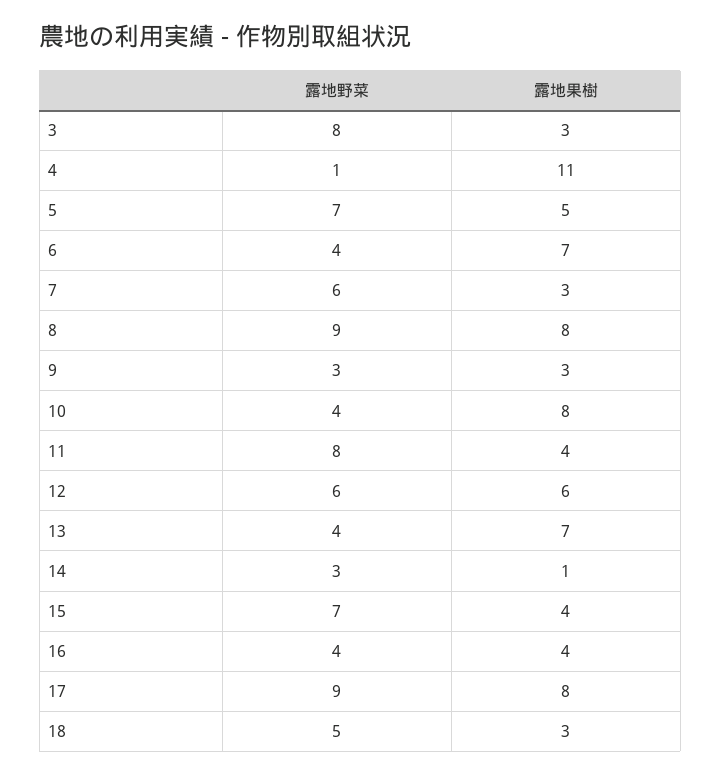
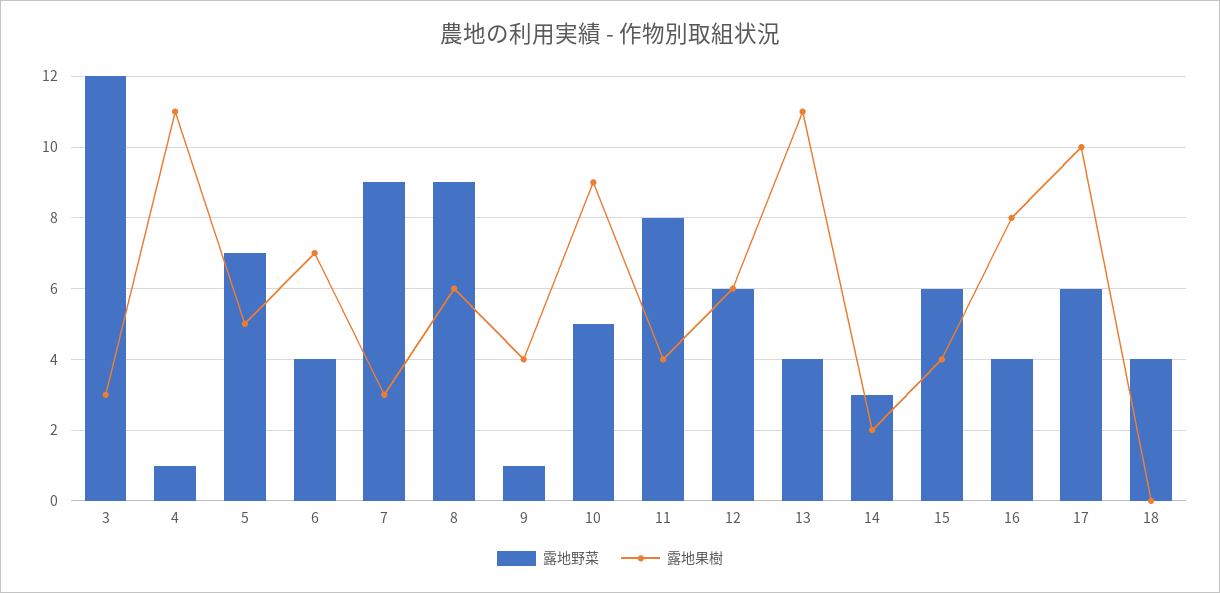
  {
    "露地野菜": {
-     "3": 8,
+     "3": 12,
      "4": 1,
      "5": 7,
      "6": 4,
-     "7": 6,
+     "7": 9,
      "8": 9,
-     "9": 3,
+     "9": 1,
-     "10": 4,
+     "10": 5,
      "11": 8,
      "12": 6,
      "13": 4,
      "14": 3,
-     "15": 7,
+     "15": 6,
      "16": 4,
-     "17": 9,
+     "17": 6,
-     "18": 5
+     "18": 4
    },
    "露地果樹": {
      "3": 3,
      "4": 11,
      "5": 5,
      "6": 7,
      "7": 3,
-     "8": 8,
+     "8": 6,
-     "9": 3,
+     "9": 4,
-     "10": 8,
+     "10": 9,
      "11": 4,
      "12": 6,
-     "13": 7,
+     "13": 11,
-     "14": 1,
+     "14": 2,
      "15": 4,
-     "16": 4,
+     "16": 8,
-     "17": 8,
+     "17": 10,
-     "18": 3
+     "18": 0
    }
  }

